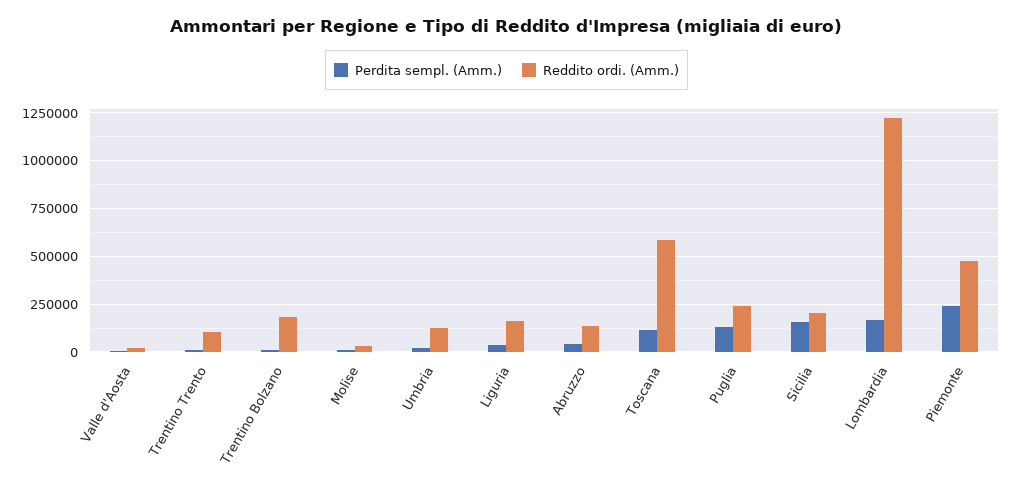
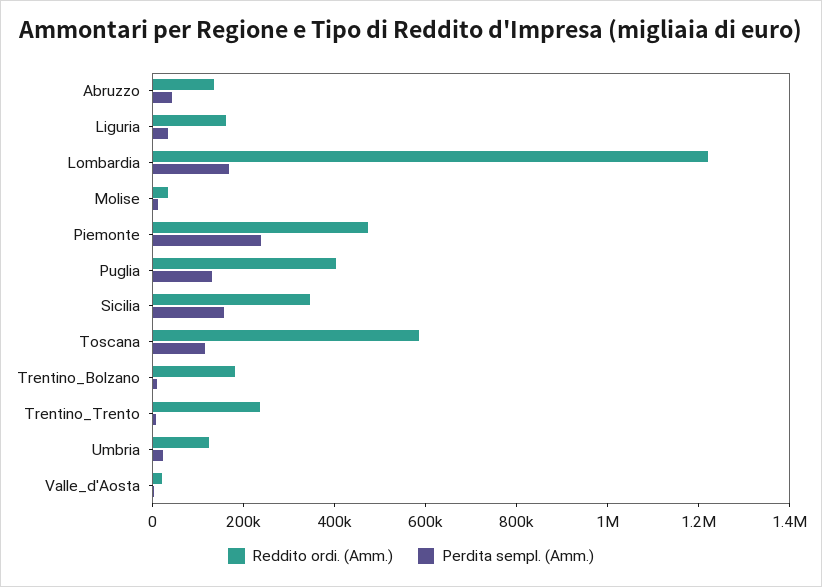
  {
    "Perdita sempl. (Amm.)": {
      "Valle d'Aosta": 0,
      "Trentino Trento": 0,
      "Trentino Bolzano": 0,
      "Molise": 0,
      "Umbria": 0,
      "Liguria": 50000,
      "Abruzzo": 50000,
      "Toscana": 100000,
      "Puglia": 150000,
      "Sicilia": 150000,
      "Lombardia": 150000,
      "Piemonte": 250000
    },
    "Reddito ordi. (Amm.)": {
      "Valle d'Aosta": 0,
-     "Trentino Trento": 100000,
+     "Trentino Trento": 250000,
      "Trentino Bolzano": 200000,
      "Molise": 50000,
      "Umbria": 100000,
      "Liguria": 150000,
      "Abruzzo": 150000,
      "Toscana": 600000,
-     "Puglia": 250000,
+     "Puglia": 400000,
-     "Sicilia": 200000,
+     "Sicilia": 350000,
      "Lombardia": 1200000,
      "Piemonte": 450000
    }
  }

